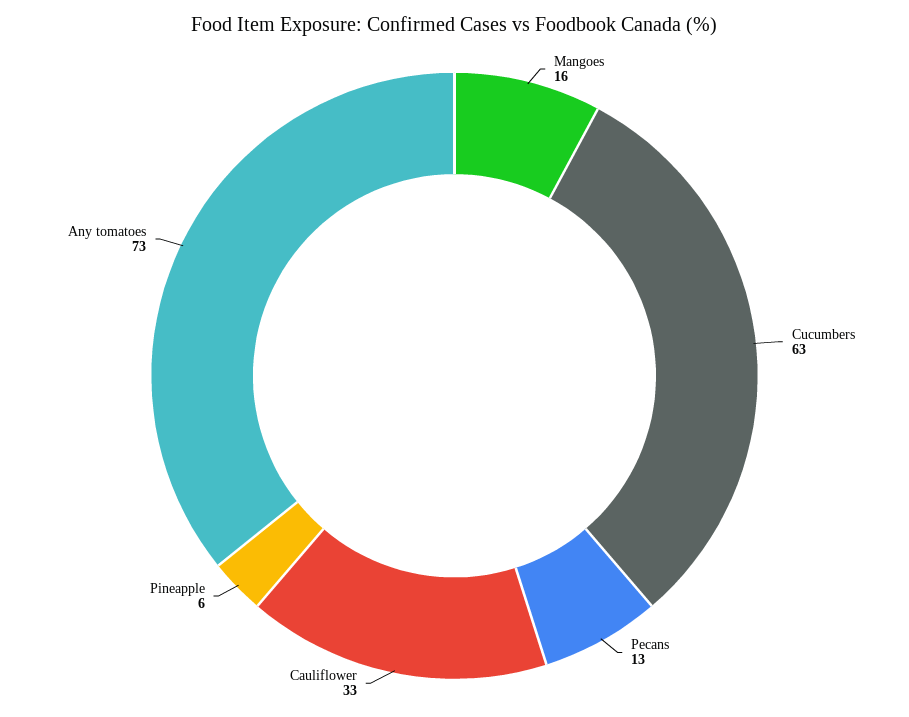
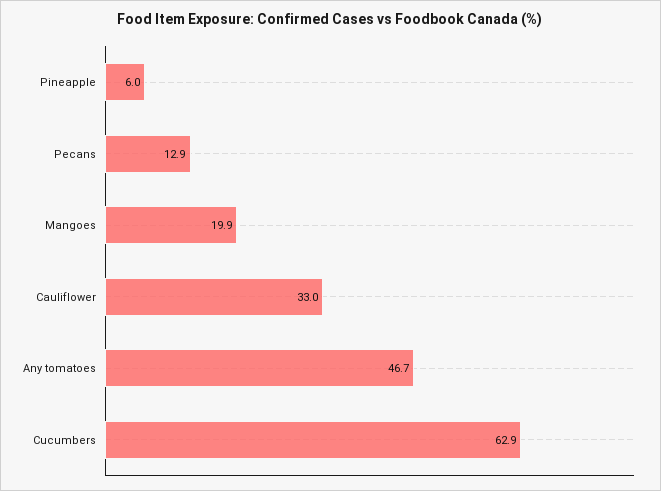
  {
-   "Mangoes": 16,
+   "Mangoes": 19.9,
    "Cucumbers": 62.9,
    "Pecans": 12.9,
    "Cauliflower": 33,
    "Pineapple": 6,
-   "Any tomatoes": 73
+   "Any tomatoes": 46.7
  }

